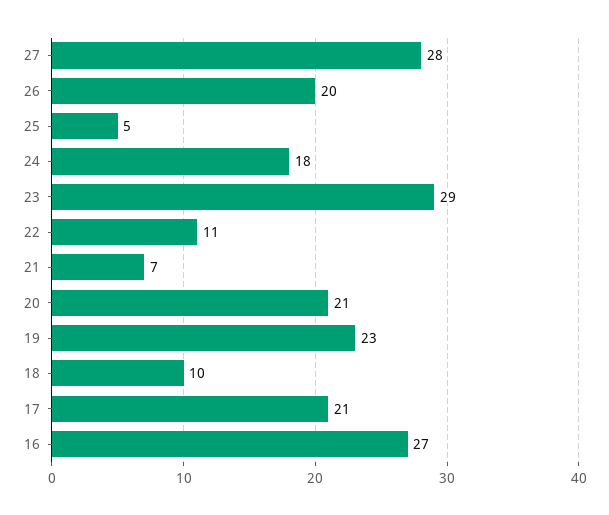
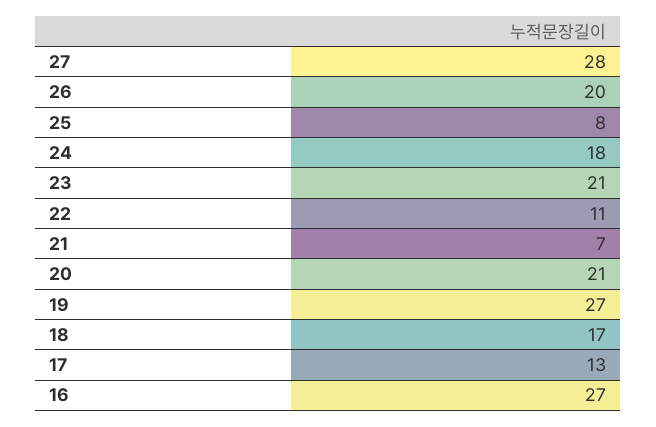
  {
    "27": 28,
    "26": 20,
-   "25": 5,
+   "25": 8,
    "24": 18,
-   "23": 29,
+   "23": 21,
    "22": 11,
    "21": 7,
    "20": 21,
-   "19": 23,
+   "19": 27,
-   "18": 10,
+   "18": 17,
-   "17": 21,
+   "17": 13,
    "16": 27
  }

